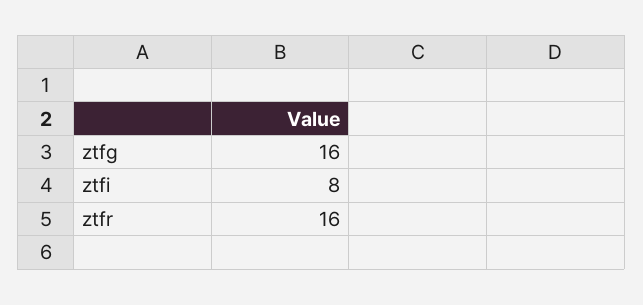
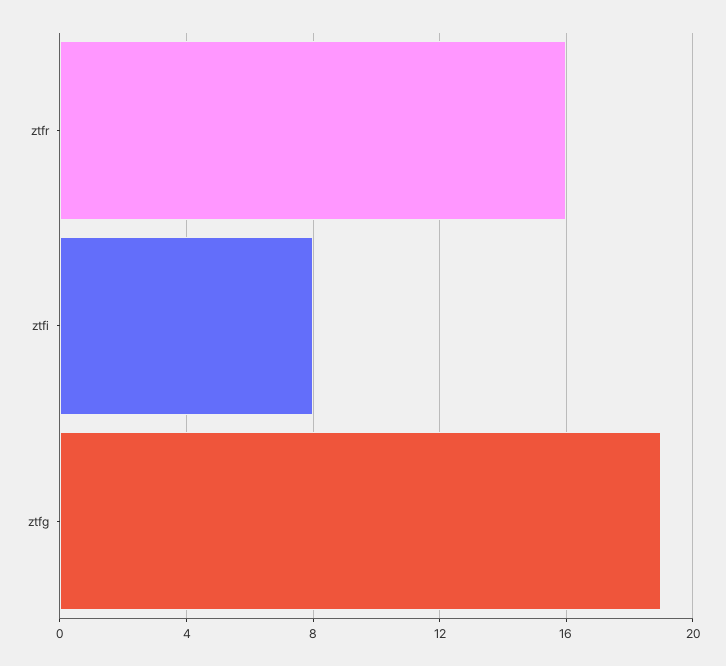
  {
-   "ztfg": 16,
+   "ztfg": 19,
    "ztfi": 8,
    "ztfr": 16
  }

